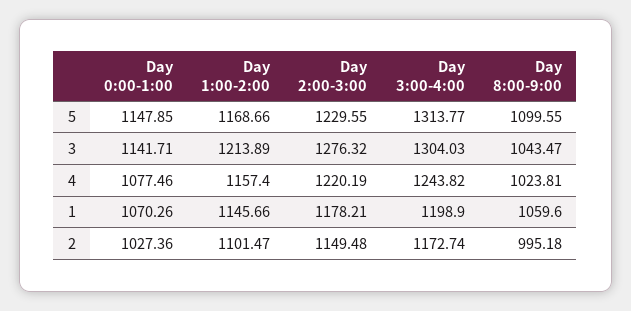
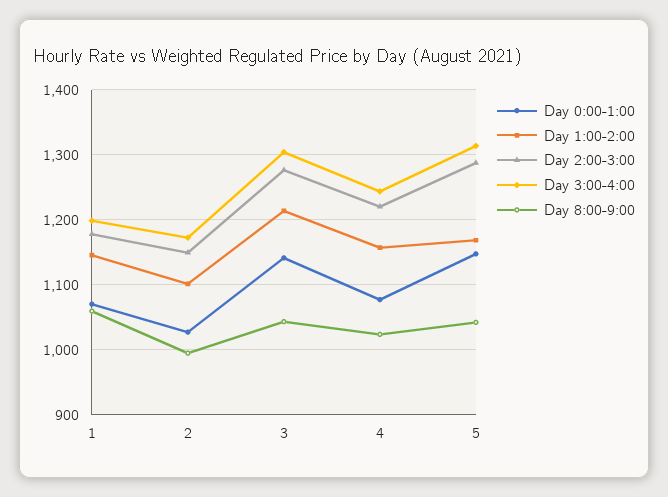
  {
    "Day 0:00-1:00": {
      "5": 1147.85,
      "3": 1141.71,
      "4": 1077.46,
      "1": 1070.26,
      "2": 1027.36
    },
    "Day 1:00-2:00": {
      "5": 1168.66,
      "3": 1213.89,
      "4": 1157.4,
      "1": 1145.66,
      "2": 1101.47
    },
    "Day 2:00-3:00": {
-     "5": 1229.55,
+     "5": 1290,
      "3": 1276.32,
      "4": 1220.19,
      "1": 1178.21,
      "2": 1149.48
    },
    "Day 3:00-4:00": {
      "5": 1313.77,
      "3": 1304.03,
      "4": 1243.82,
      "1": 1198.9,
      "2": 1172.74
    },
    "Day 8:00-9:00": {
-     "5": 1099.55,
+     "5": 1040,
      "3": 1043.47,
      "4": 1023.81,
      "1": 1059.6,
      "2": 995.18
    }
  }

